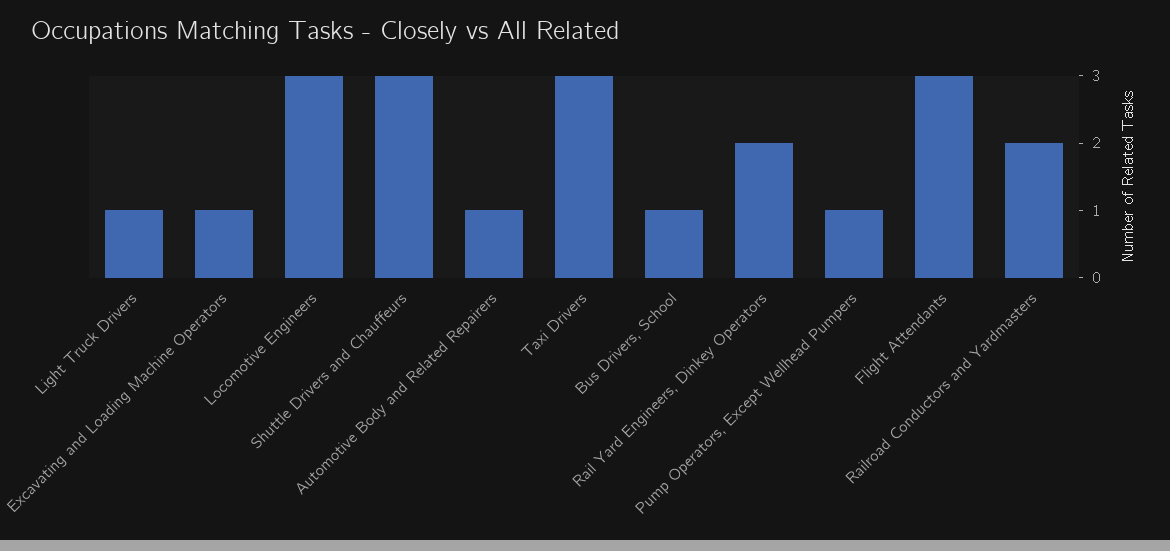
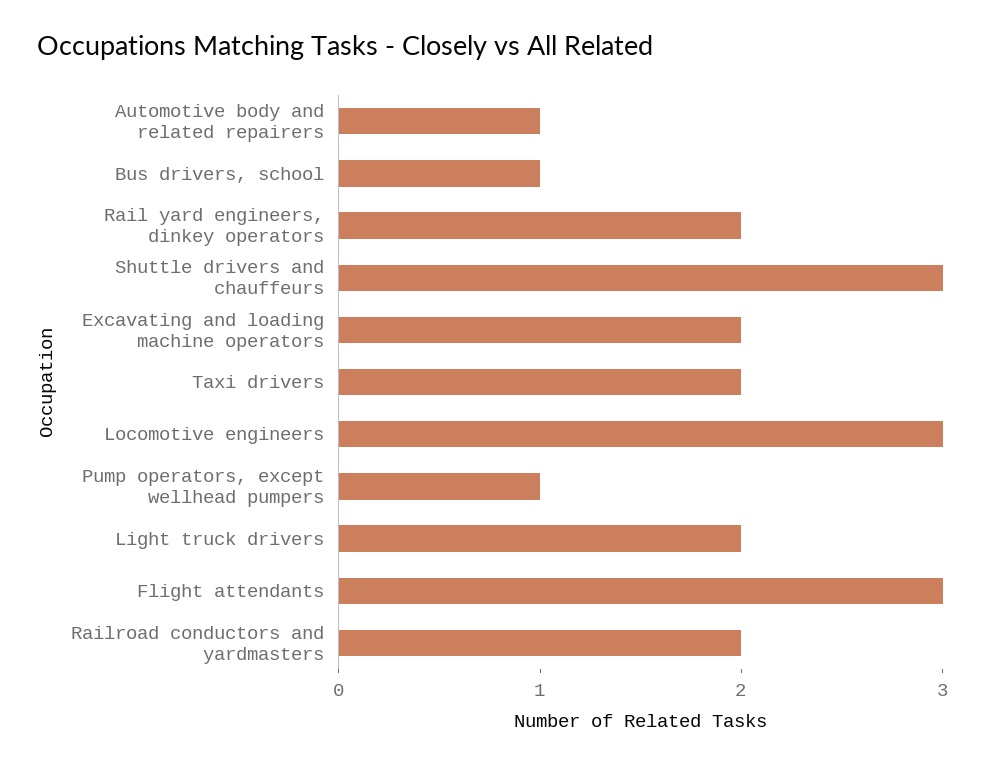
  {
-   "Light Truck Drivers": 1,
+   "Light Truck Drivers": 2,
-   "Excavating and Loading Machine Operators": 1,
+   "Excavating and Loading Machine Operators": 2,
    "Locomotive Engineers": 3,
    "Shuttle Drivers and Chauffeurs": 3,
    "Automotive Body and Related Repairers": 1,
-   "Taxi Drivers": 3,
+   "Taxi Drivers": 2,
    "Bus Drivers, School": 1,
    "Rail Yard Engineers, Dinkey Operators": 2,
    "Pump Operators, Except Wellhead Pumpers": 1,
    "Flight Attendants": 3,
    "Railroad Conductors and Yardmasters": 2
  }

